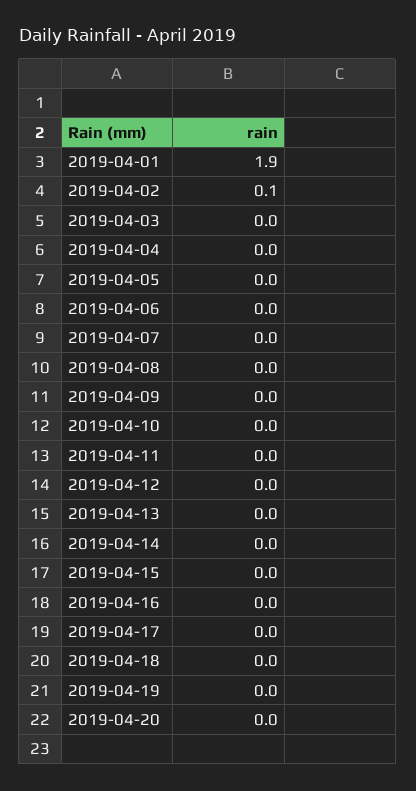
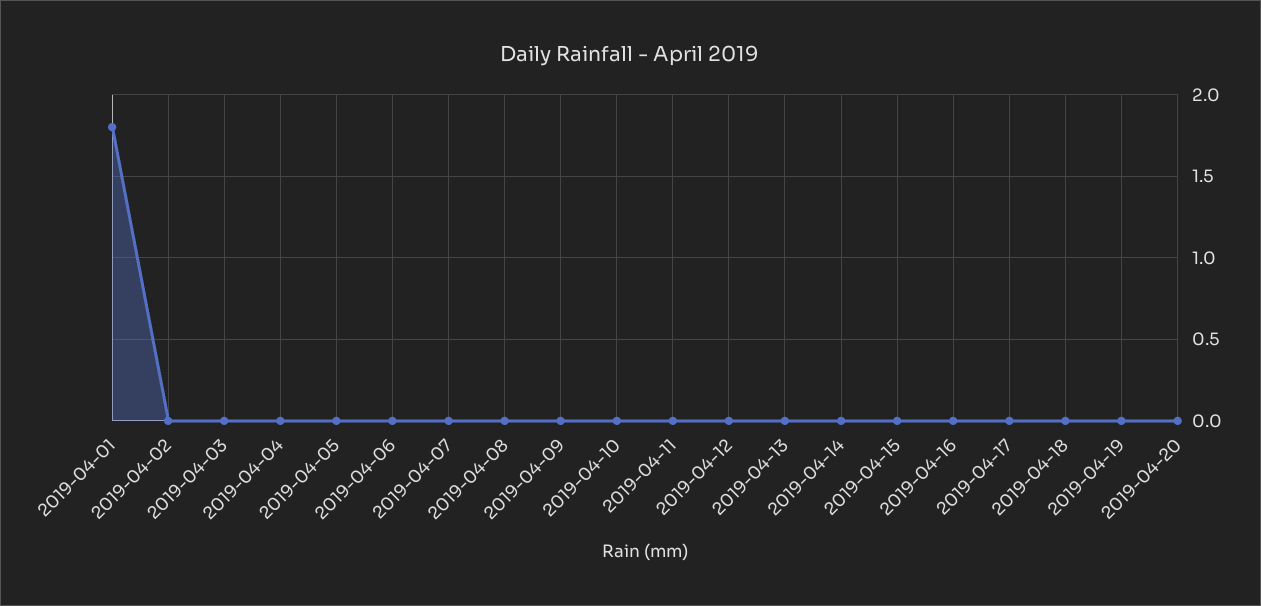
  {
-   "2019-04-01": 1.9,
+   "2019-04-01": 1.8,
-   "2019-04-02": 0.1,
+   "2019-04-02": 0,
    "2019-04-03": 0,
    "2019-04-04": 0,
    "2019-04-05": 0,
    "2019-04-06": 0,
    "2019-04-07": 0,
    "2019-04-08": 0,
    "2019-04-09": 0,
    "2019-04-10": 0,
    "2019-04-11": 0,
    "2019-04-12": 0,
    "2019-04-13": 0,
    "2019-04-14": 0,
    "2019-04-15": 0,
    "2019-04-16": 0,
    "2019-04-17": 0,
    "2019-04-18": 0,
    "2019-04-19": 0,
    "2019-04-20": 0
  }

